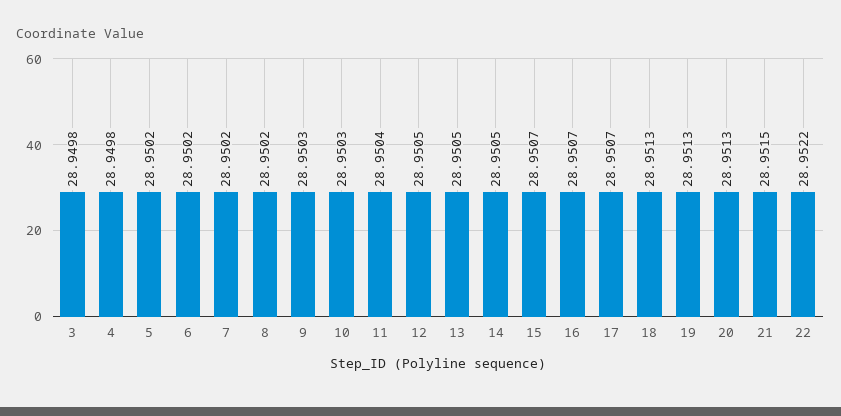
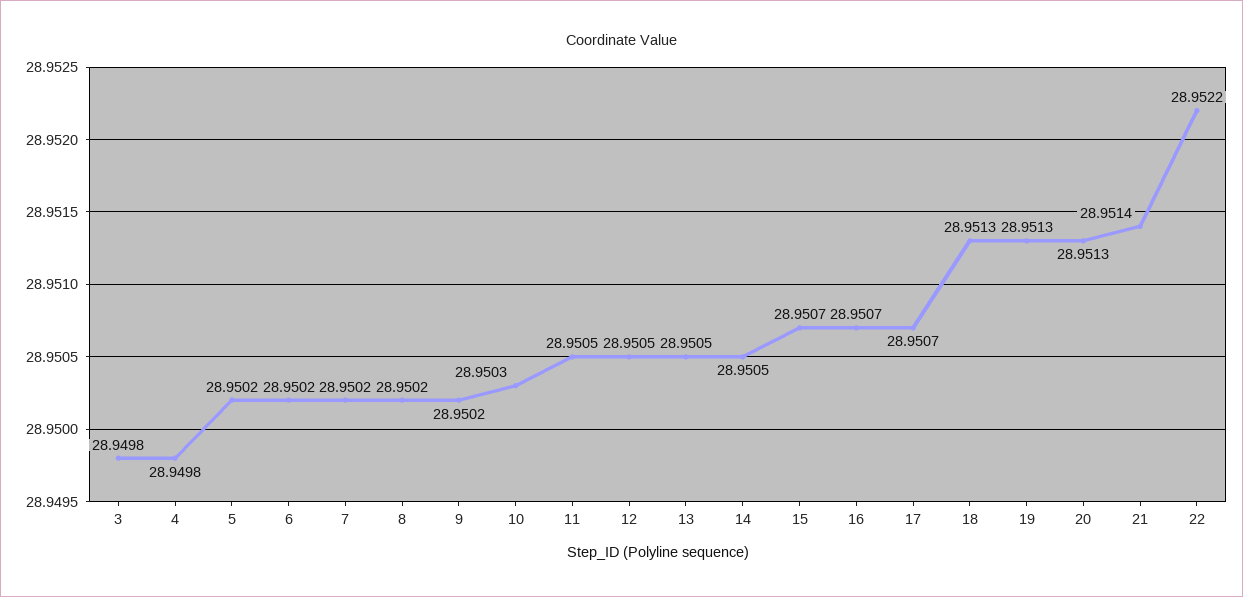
  {
    "3": 28.9498,
    "4": 28.9498,
    "5": 28.9502,
    "6": 28.9502,
    "7": 28.9502,
    "8": 28.9502,
-   "9": 28.9503,
+   "9": 28.9502,
    "10": 28.9503,
-   "11": 28.9504,
+   "11": 28.9505,
    "12": 28.9505,
    "13": 28.9505,
    "14": 28.9505,
    "15": 28.9507,
    "16": 28.9507,
    "17": 28.9507,
    "18": 28.9513,
    "19": 28.9513,
    "20": 28.9513,
-   "21": 28.9515,
+   "21": 28.9514,
    "22": 28.9522
  }

